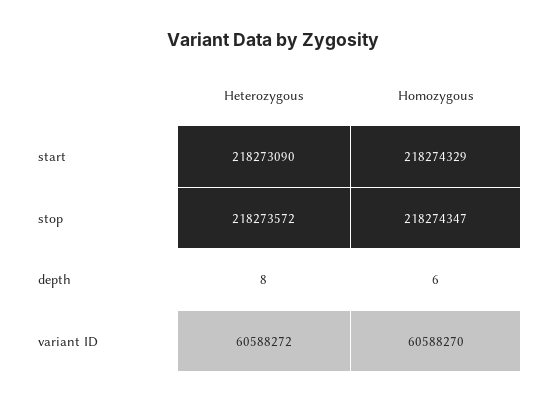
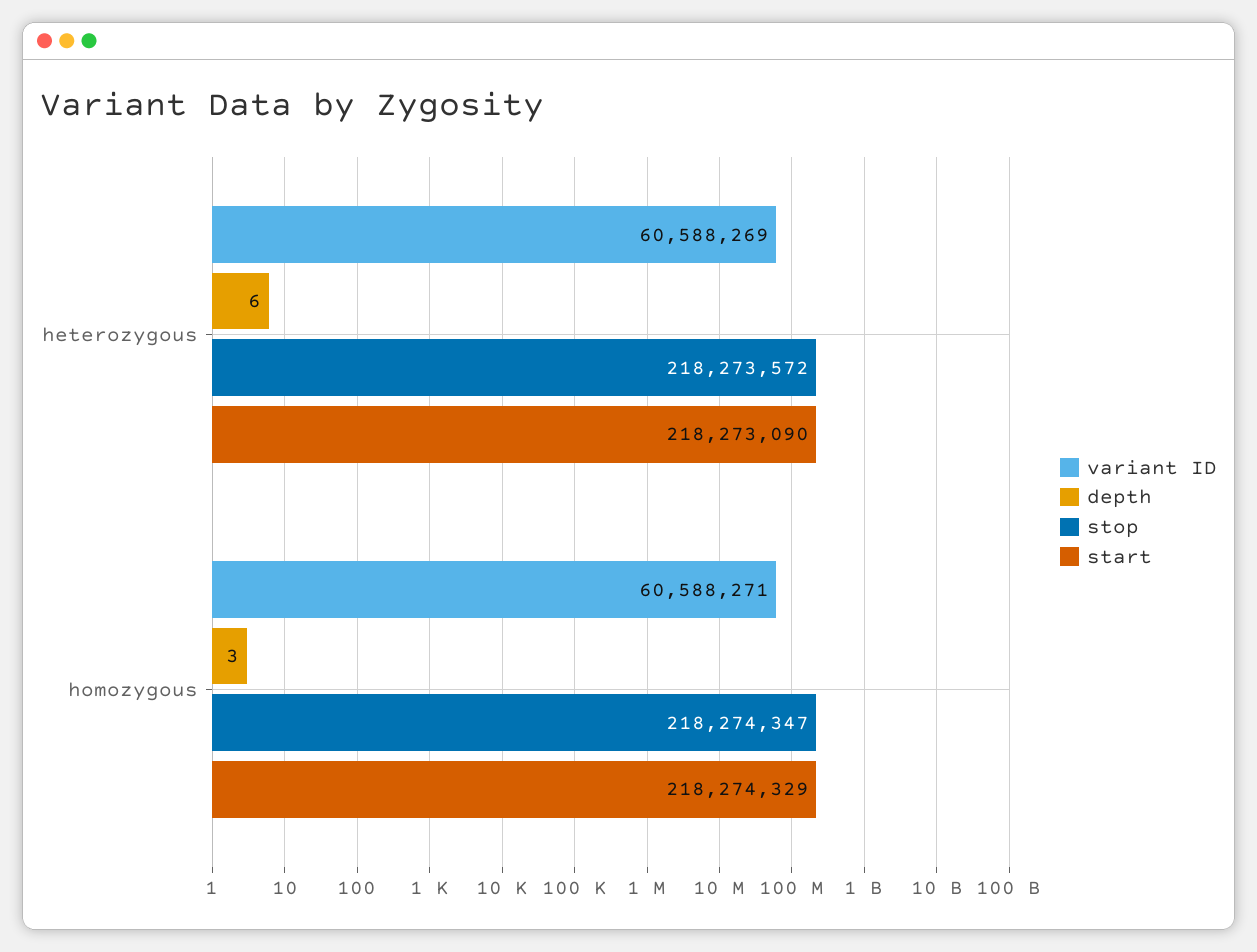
  {
    "start": {
      "Heterozygous": 218273090,
      "Homozygous": 218274329
    },
    "stop": {
      "Heterozygous": 218273572,
      "Homozygous": 218274347
    },
    "depth": {
-     "Heterozygous": 8,
+     "Heterozygous": 6,
-     "Homozygous": 6
+     "Homozygous": 3
    },
    "variant ID": {
-     "Heterozygous": 60588272,
+     "Heterozygous": 60588269,
-     "Homozygous": 60588270
+     "Homozygous": 60588271
    }
  }

